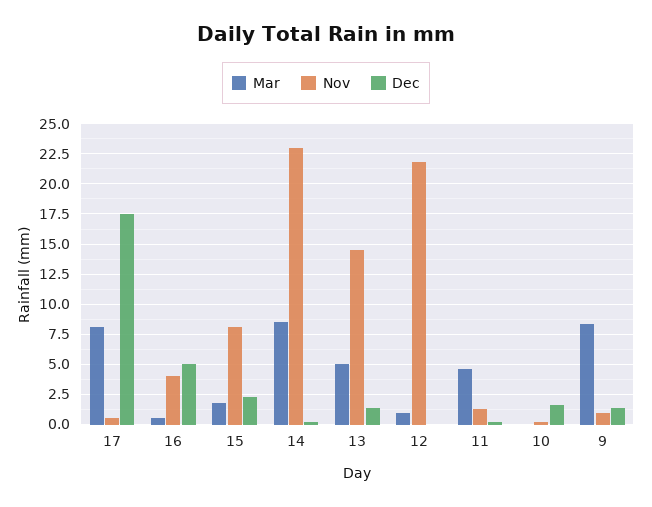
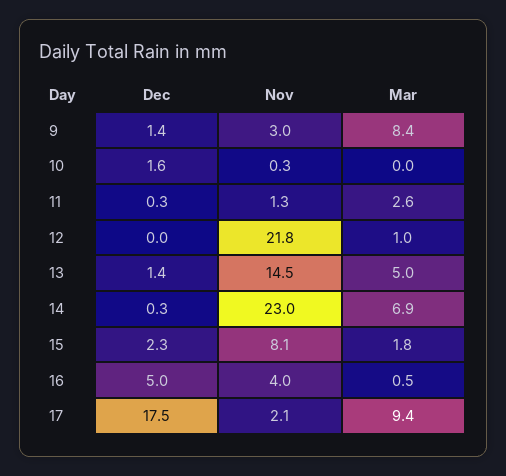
  {
    "Mar": {
-     "17": 8,
+     "17": 9.4,
      "16": 0.5,
      "15": 1.8,
-     "14": 8.5,
+     "14": 6.9,
      "13": 5,
      "12": 1,
-     "11": 4.5,
+     "11": 2.6,
      "10": 0,
      "9": 8.4
    },
    "Nov": {
-     "17": 0.5,
+     "17": 2.1,
      "16": 4,
      "15": 8.1,
      "14": 23,
      "13": 14.5,
      "12": 21.8,
      "11": 1.3,
      "10": 0.3,
-     "9": 1
+     "9": 3
    },
    "Dec": {
      "17": 17.5,
      "16": 5,
      "15": 2.3,
      "14": 0.3,
      "13": 1.4,
      "12": 0,
      "11": 0.3,
      "10": 1.6,
      "9": 1.4
    }
  }

